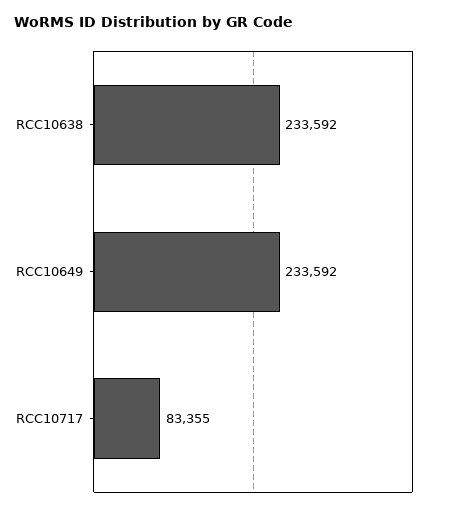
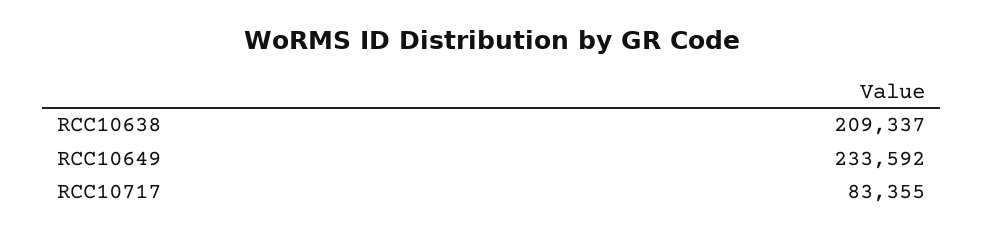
  {
-   "RCC10638": 233592,
+   "RCC10638": 209337,
    "RCC10649": 233592,
    "RCC10717": 83355
  }

